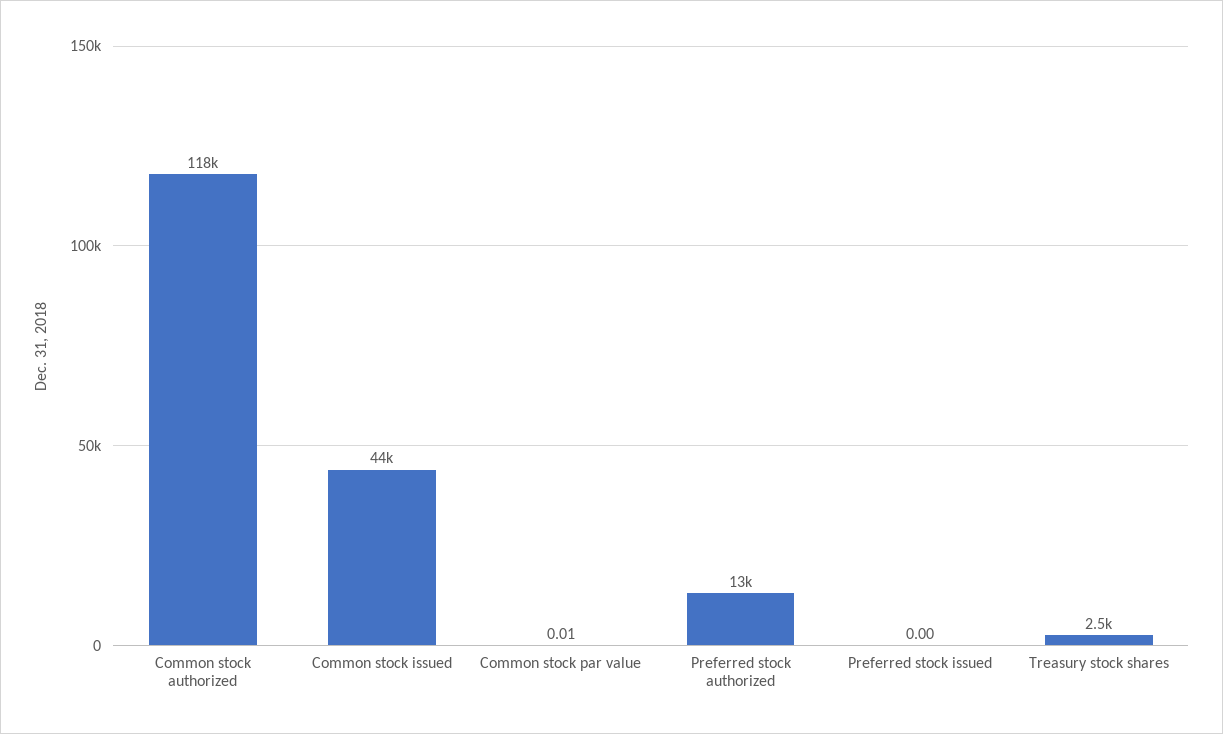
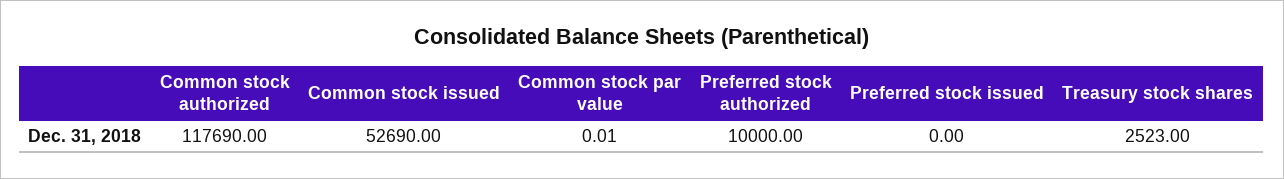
  {
    "Common stock authorized": 117690,
-   "Common stock issued": 44000,
+   "Common stock issued": 52690,
    "Common stock par value": 0.01,
-   "Preferred stock authorized": 13000,
+   "Preferred stock authorized": 10000,
    "Preferred stock issued": 0,
    "Treasury stock shares": 2523
  }

